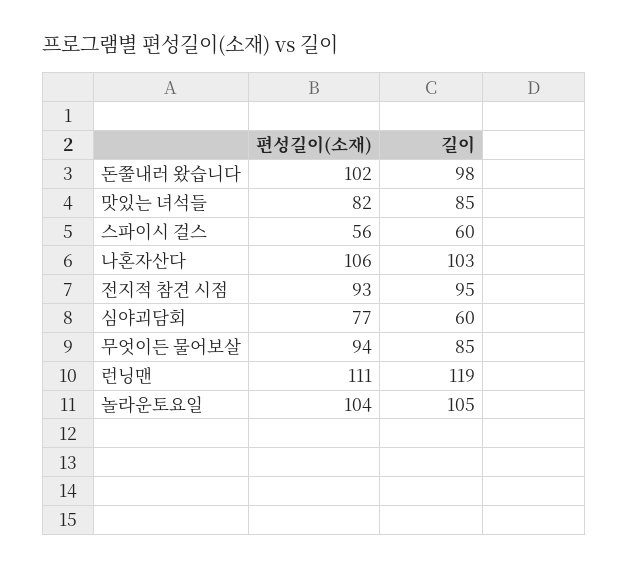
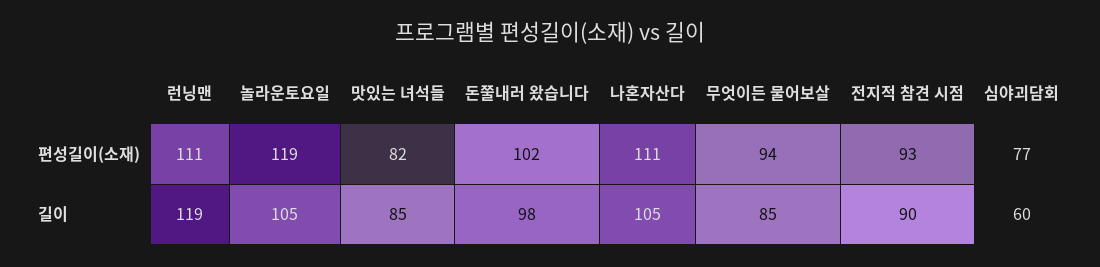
  {
    "편성길이(소재)": {
      "돈쭐내러 왔습니다": 102,
      "맛있는 녀석들": 82,
-     "스파이시 걸스": 56,
-     "나혼자산다": 106,
+     "나혼자산다": 111,
      "전지적 참견 시점": 93,
      "심야괴담회": 77,
      "무엇이든 물어보살": 94,
      "런닝맨": 111,
-     "놀라운토요일": 104
+     "놀라운토요일": 119
    },
    "길이": {
      "돈쭐내러 왔습니다": 98,
      "맛있는 녀석들": 85,
-     "스파이시 걸스": 60,
-     "나혼자산다": 103,
+     "나혼자산다": 105,
-     "전지적 참견 시점": 95,
+     "전지적 참견 시점": 90,
      "심야괴담회": 60,
      "무엇이든 물어보살": 85,
      "런닝맨": 119,
      "놀라운토요일": 105
    }
  }

